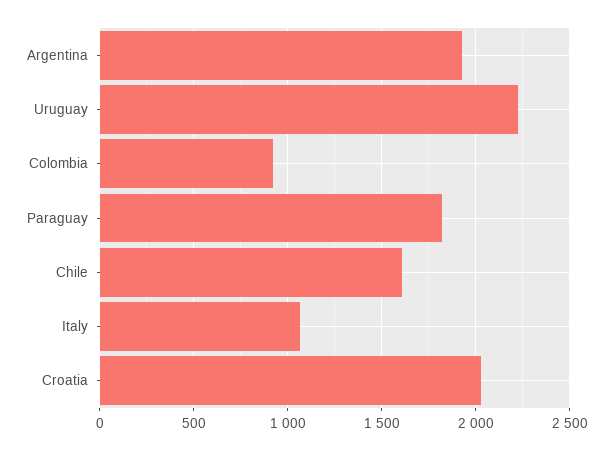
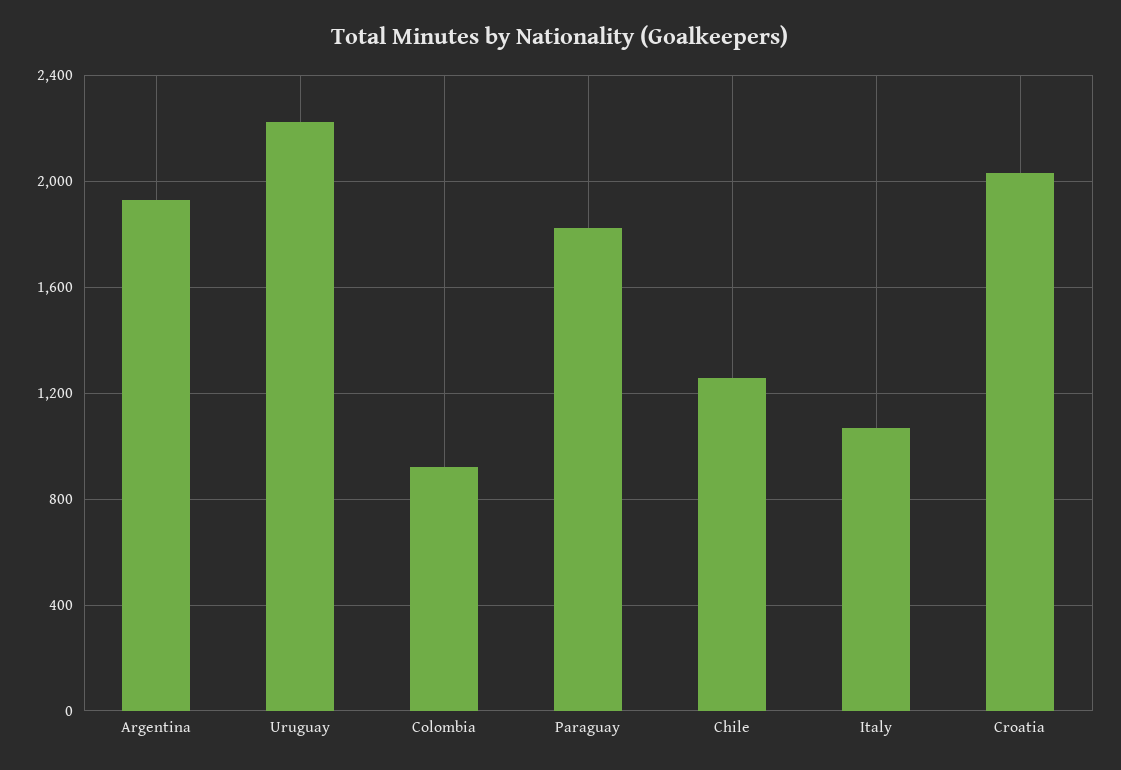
  {
    "Argentina": 1950,
    "Uruguay": 2200,
    "Colombia": 900,
    "Paraguay": 1800,
-   "Chile": 1600,
+   "Chile": 1250,
    "Italy": 1050,
    "Croatia": 2050
  }

